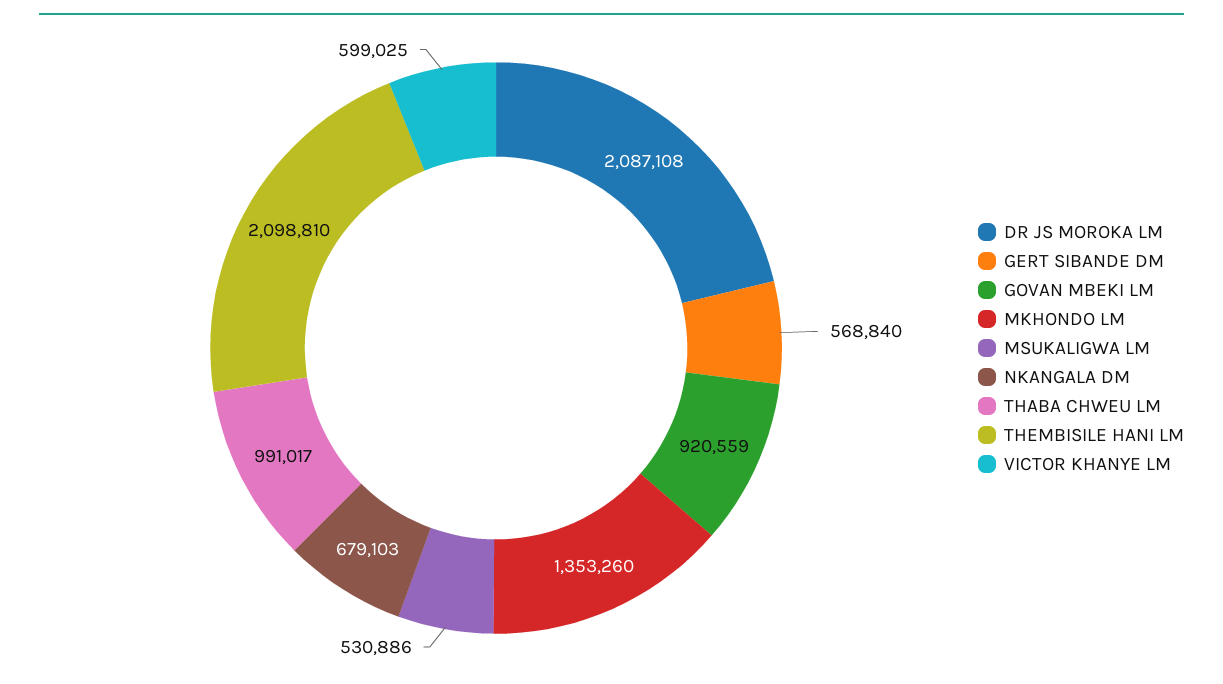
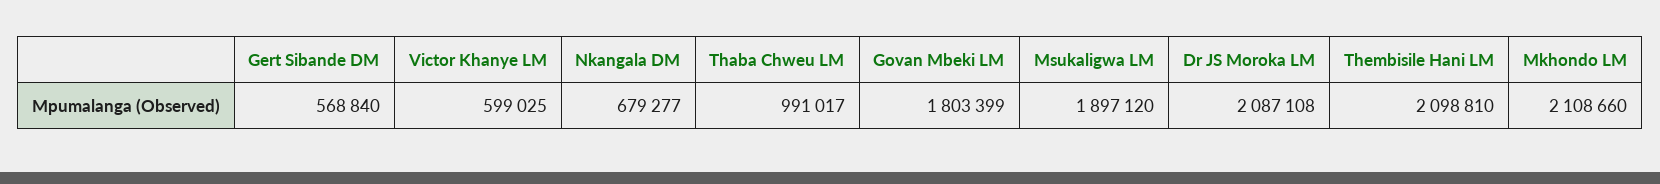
  {
    "DR JS MOROKA LM": 2087108,
    "GERT SIBANDE DM": 568840,
-   "GOVAN MBEKI LM": 920559,
+   "GOVAN MBEKI LM": 1803399,
-   "MKHONDO LM": 1353260,
+   "MKHONDO LM": 2108660,
-   "MSUKALIGWA LM": 530886,
+   "MSUKALIGWA LM": 1897120,
-   "NKANGALA DM": 679103,
+   "NKANGALA DM": 679277,
    "THABA CHWEU LM": 991017,
    "THEMBISILE HANI LM": 2098810,
    "VICTOR KHANYE LM": 599025
  }

